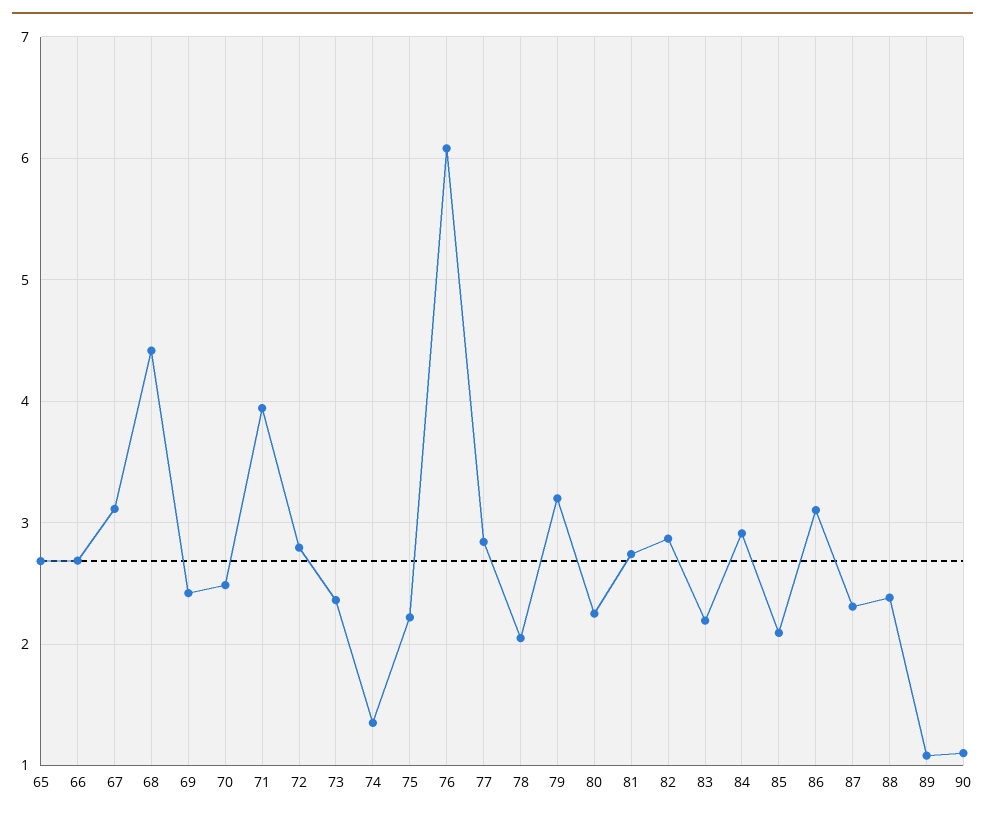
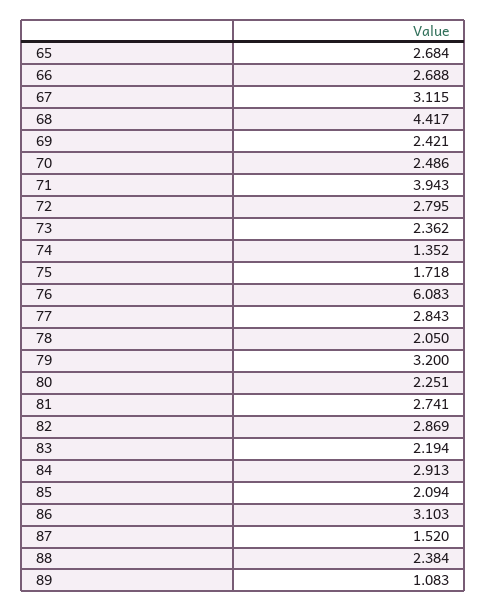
  {
    "65": 2.684,
    "66": 2.688,
    "67": 3.115,
    "68": 4.417,
    "69": 2.421,
    "70": 2.486,
    "71": 3.943,
    "72": 2.795,
    "73": 2.362,
    "74": 1.352,
-   "75": 2.2,
+   "75": 1.718,
    "76": 6.083,
    "77": 2.843,
    "78": 2.05,
    "79": 3.2,
    "80": 2.251,
    "81": 2.741,
    "82": 2.869,
    "83": 2.194,
    "84": 2.913,
    "85": 2.094,
    "86": 3.103,
-   "87": 2.3,
+   "87": 1.52,
    "88": 2.384,
-   "89": 1.083,
+   "89": 1.083
-   "90": 1.1
  }

